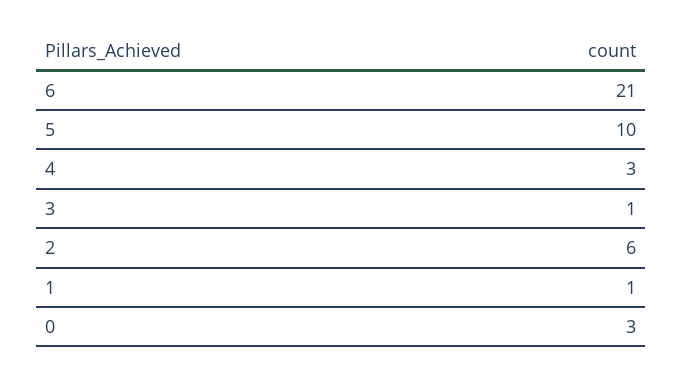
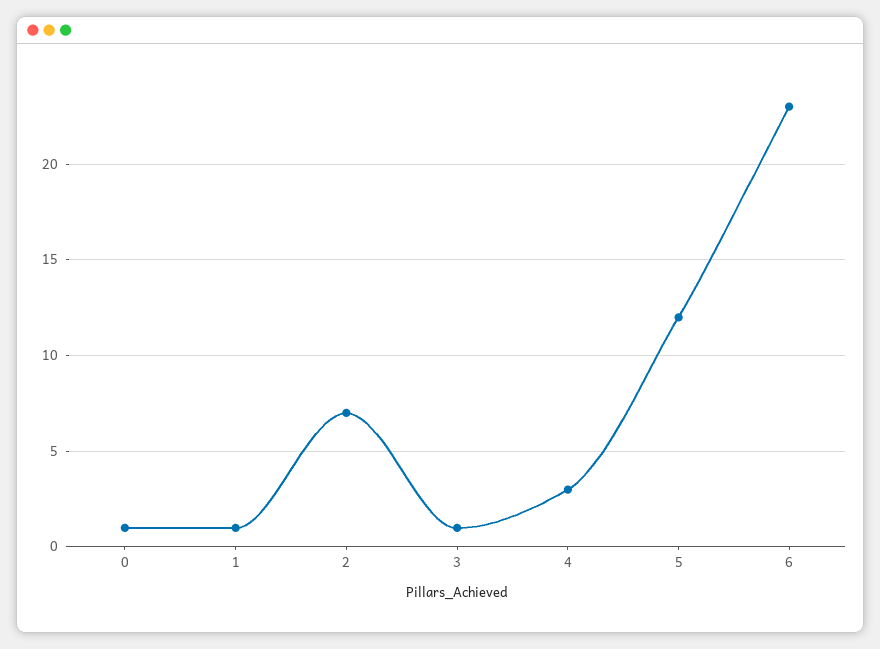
  {
-   "6": 21,
+   "6": 23,
-   "5": 10,
+   "5": 12,
    "4": 3,
    "3": 1,
-   "2": 6,
+   "2": 7,
    "1": 1,
-   "0": 3
+   "0": 1
  }

